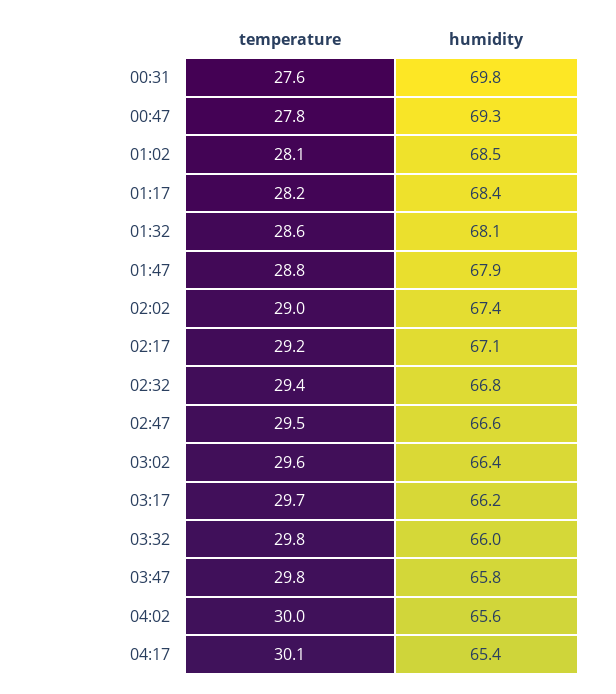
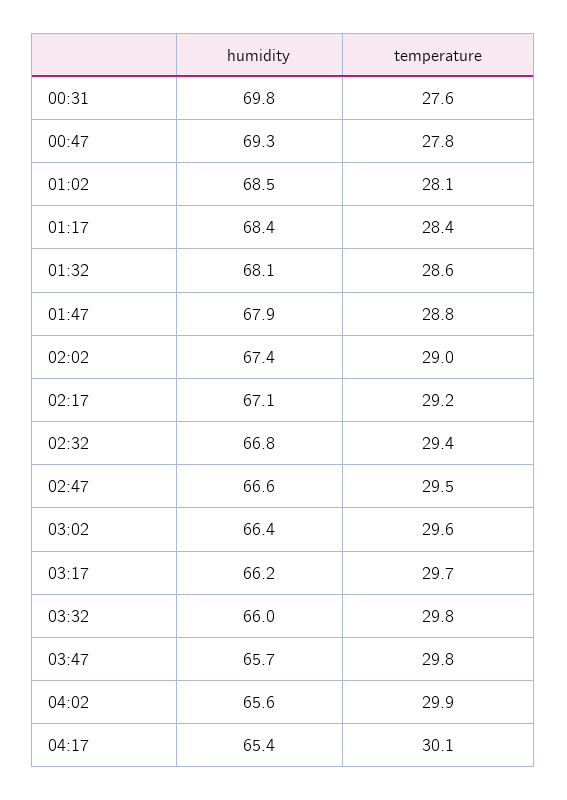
  {
    "temperature": {
      "00:31": 27.6,
      "00:47": 27.8,
      "01:02": 28.1,
-     "01:17": 28.2,
+     "01:17": 28.4,
      "01:32": 28.6,
      "01:47": 28.8,
      "02:02": 29,
      "02:17": 29.2,
      "02:32": 29.4,
      "02:47": 29.5,
      "03:02": 29.6,
      "03:17": 29.7,
      "03:32": 29.8,
      "03:47": 29.8,
-     "04:02": 30,
+     "04:02": 29.9,
      "04:17": 30.1
    },
    "humidity": {
      "00:31": 69.8,
      "00:47": 69.3,
      "01:02": 68.5,
      "01:17": 68.4,
      "01:32": 68.1,
      "01:47": 67.9,
      "02:02": 67.4,
      "02:17": 67.1,
      "02:32": 66.8,
      "02:47": 66.6,
      "03:02": 66.4,
      "03:17": 66.2,
      "03:32": 66,
-     "03:47": 65.8,
+     "03:47": 65.7,
      "04:02": 65.6,
      "04:17": 65.4
    }
  }

